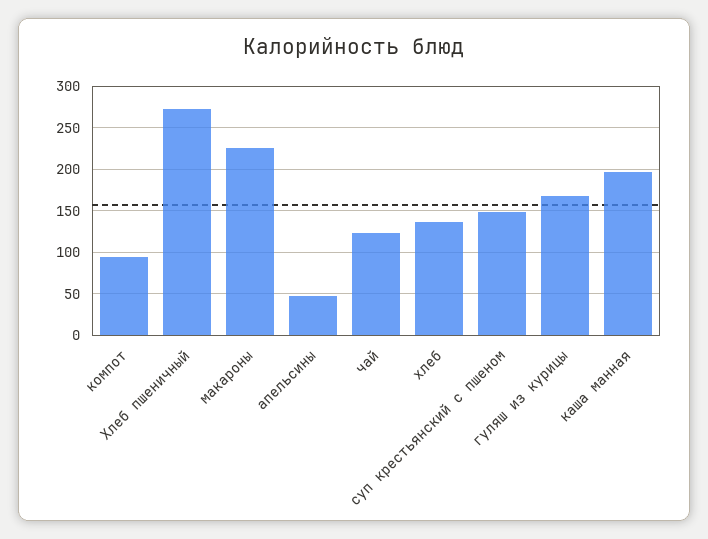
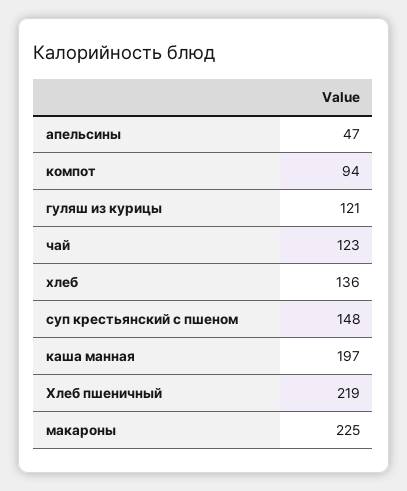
  {
    "компот": 94,
-   "Хлеб пшеничный": 270,
+   "Хлеб пшеничный": 219,
    "макароны": 225,
    "апельсины": 47,
    "чай": 123,
    "хлеб": 136,
    "суп крестьянский с пшеном": 148,
-   "гуляш из курицы": 170,
+   "гуляш из курицы": 121,
    "каша манная": 197
  }

